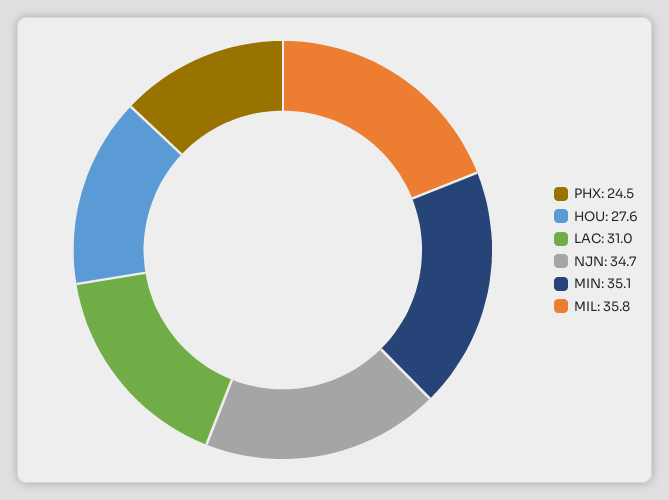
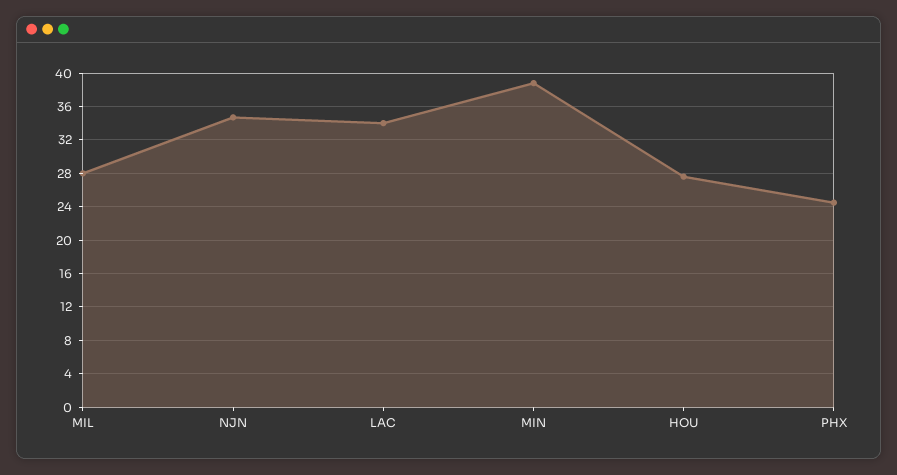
  {
    "PHX": 24.5,
    "HOU": 27.6,
-   "LAC": 31,
+   "LAC": 34,
    "NJN": 34.7,
-   "MIN": 35.1,
+   "MIN": 39,
-   "MIL": 35.8
+   "MIL": 28
  }

